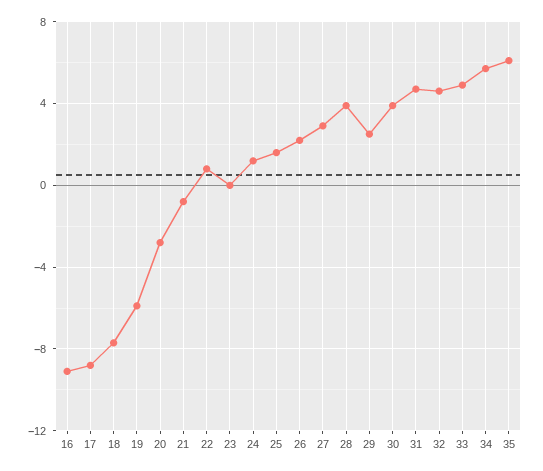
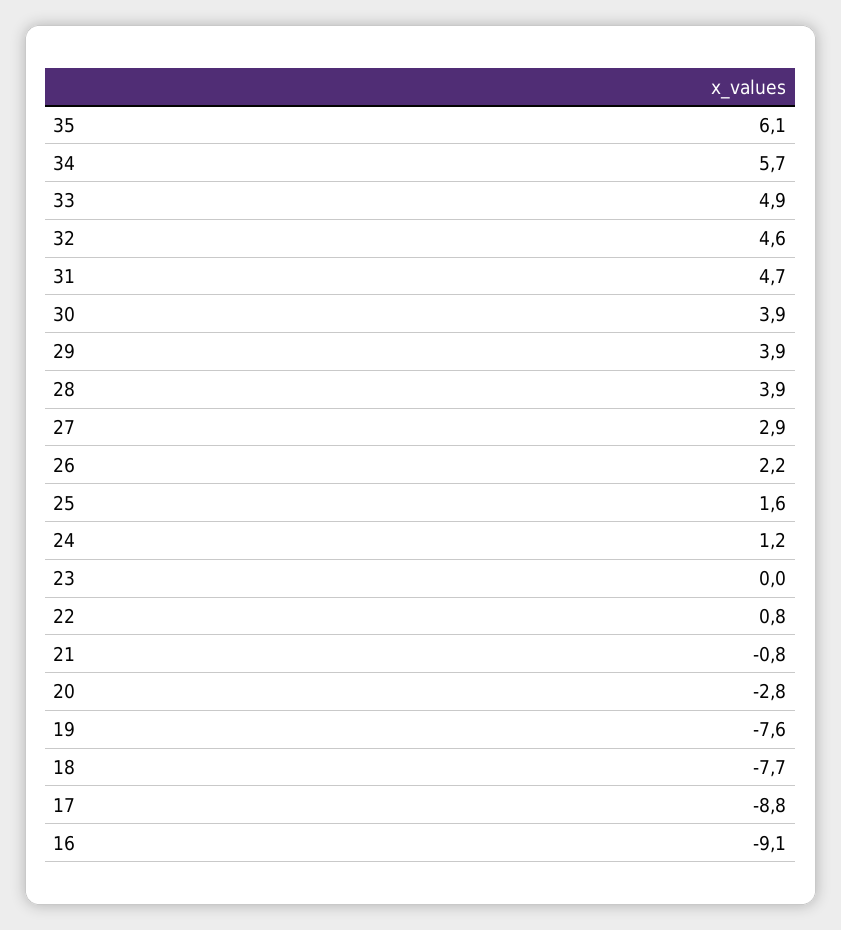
  {
    "16": -9.1,
    "17": -8.8,
    "18": -7.7,
-   "19": -6,
+   "19": -7.6,
    "20": -2.8,
    "21": -0.8,
    "22": 0.8,
    "23": 0,
    "24": 1.2,
    "25": 1.6,
    "26": 2.2,
    "27": 2.9,
    "28": 3.9,
-   "29": 2.5,
+   "29": 3.9,
    "30": 3.9,
    "31": 4.7,
    "32": 4.6,
    "33": 4.9,
    "34": 5.7,
    "35": 6.1
  }

